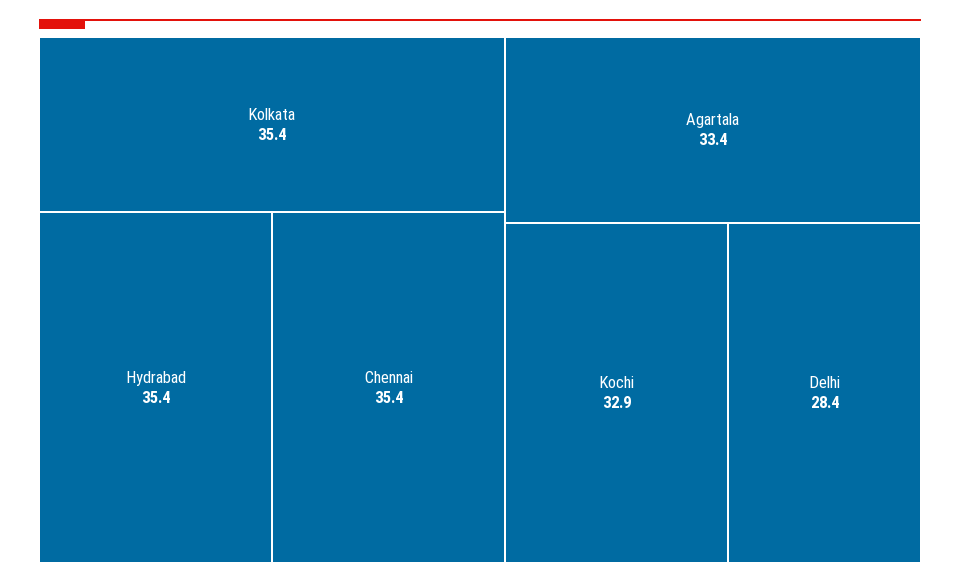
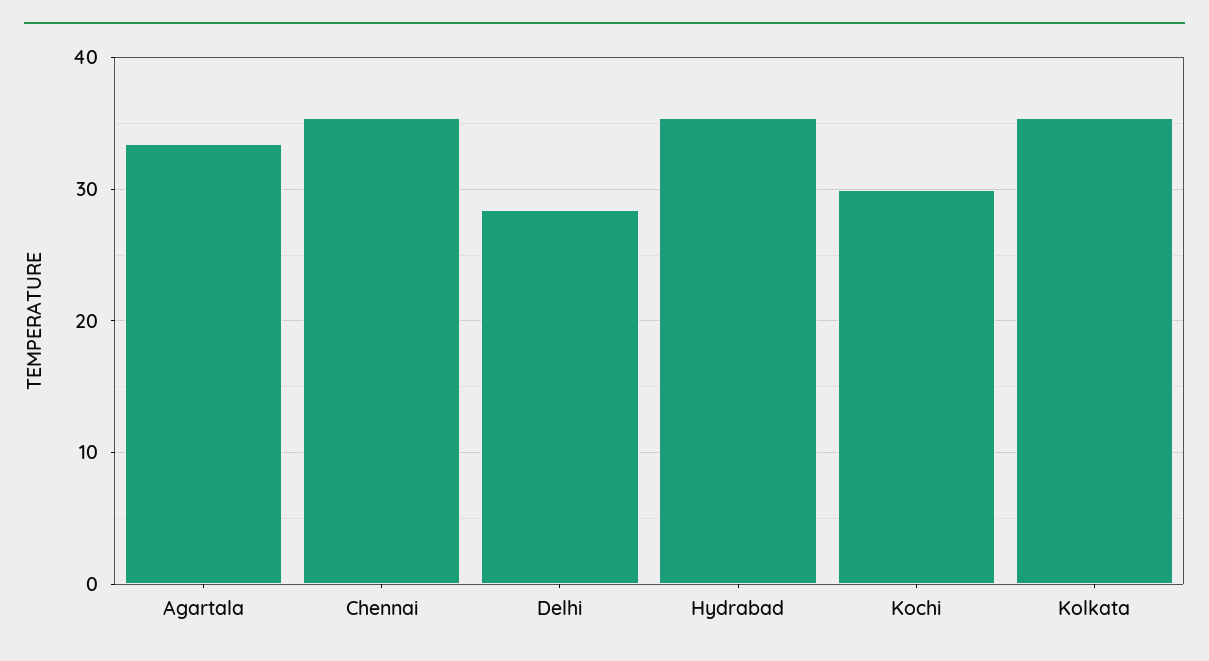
  {
    "Kolkata": 35.4,
    "Hydrabad": 35.4,
    "Chennai": 35.4,
    "Agartala": 33.4,
-   "Kochi": 32.9,
+   "Kochi": 30,
    "Delhi": 28.4
  }

